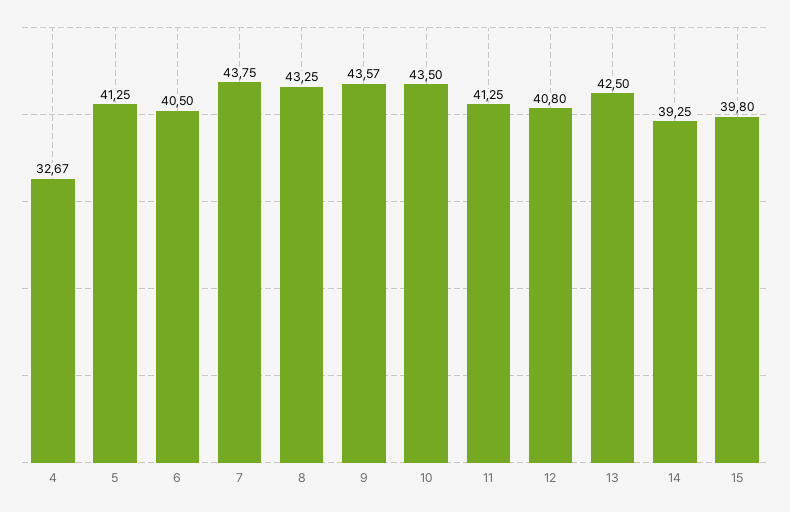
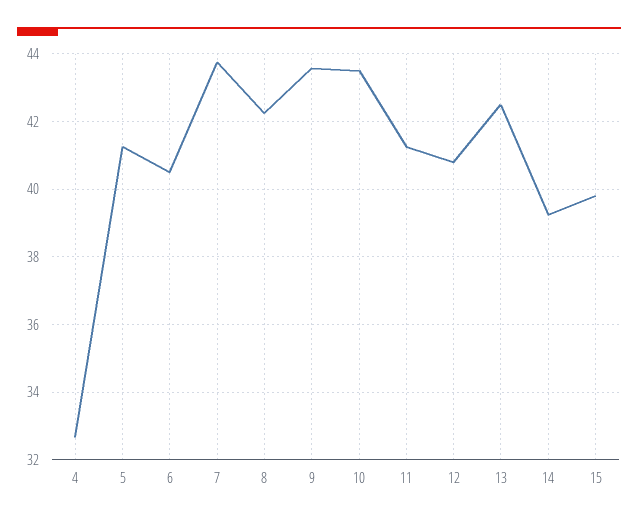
  {
    "4": 32.67,
    "5": 41.25,
    "6": 40.5,
    "7": 43.75,
-   "8": 43.25,
+   "8": 42.2,
    "9": 43.57,
    "10": 43.5,
    "11": 41.25,
    "12": 40.8,
    "13": 42.5,
    "14": 39.25,
    "15": 39.8
  }

